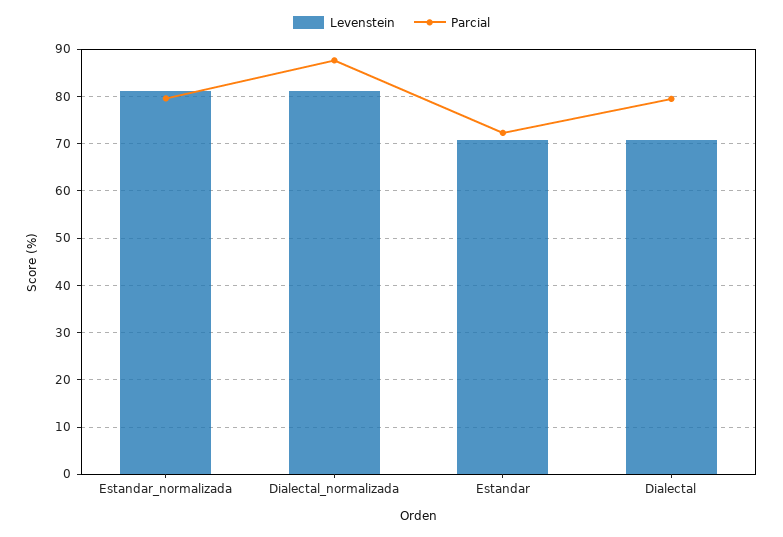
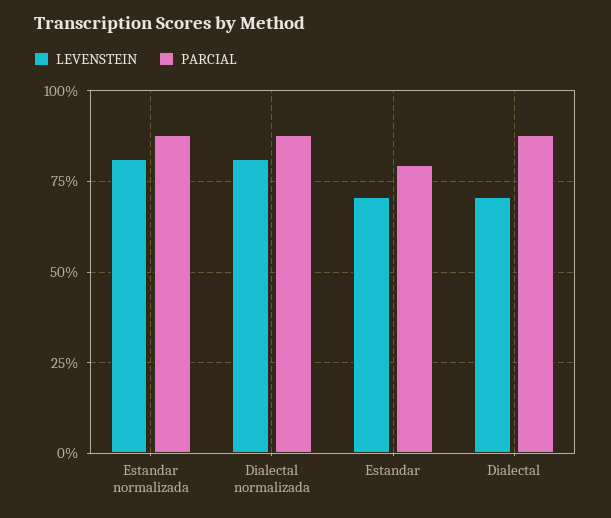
  {
    "Levenstein": {
      "Estandar_normalizada": 82,
      "Dialectal_normalizada": 82,
      "Estandar": 70,
      "Dialectal": 70
    },
    "Parcial": {
-     "Estandar_normalizada": 80,
+     "Estandar_normalizada": 87.5,
      "Dialectal_normalizada": 88,
-     "Estandar": 72,
+     "Estandar": 80,
-     "Dialectal": 80
+     "Dialectal": 87.5
    }
  }

